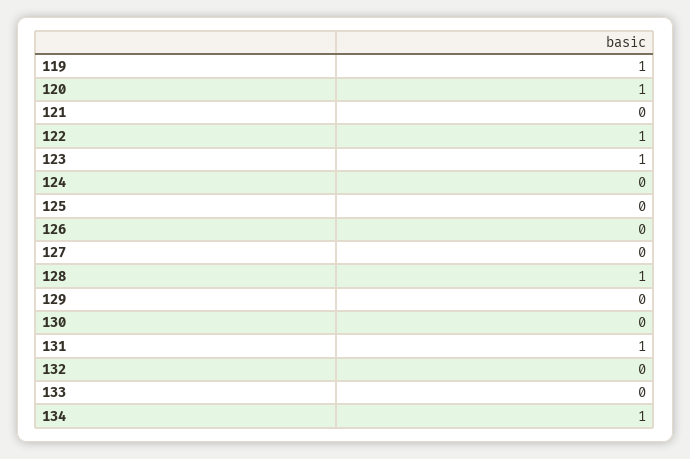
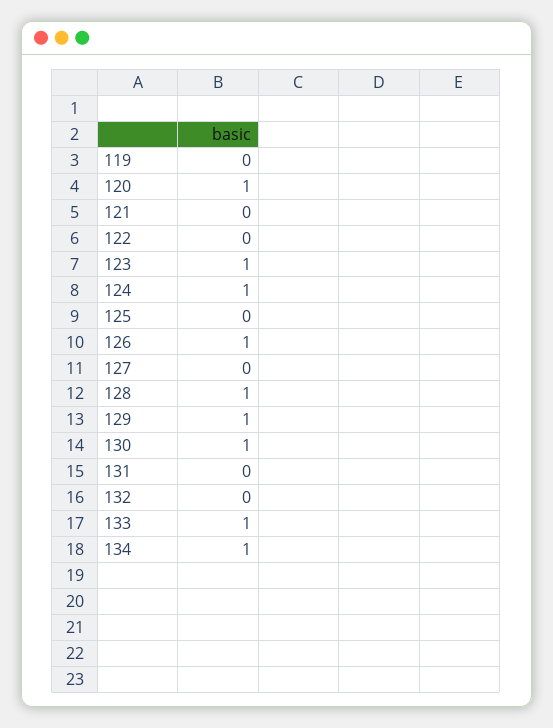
  {
-   "119": 1,
+   "119": 0,
    "120": 1,
    "121": 0,
-   "122": 1,
+   "122": 0,
    "123": 1,
-   "124": 0,
+   "124": 1,
    "125": 0,
-   "126": 0,
+   "126": 1,
    "127": 0,
    "128": 1,
-   "129": 0,
+   "129": 1,
-   "130": 0,
+   "130": 1,
-   "131": 1,
+   "131": 0,
    "132": 0,
-   "133": 0,
+   "133": 1,
    "134": 1
  }

